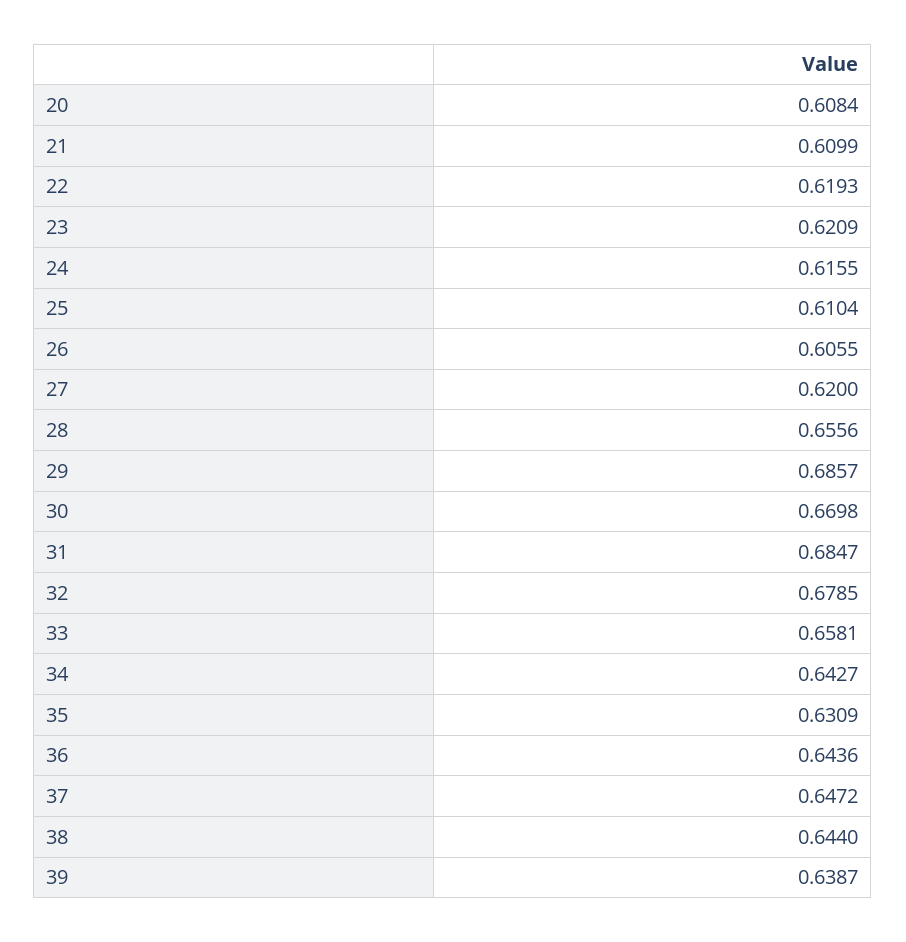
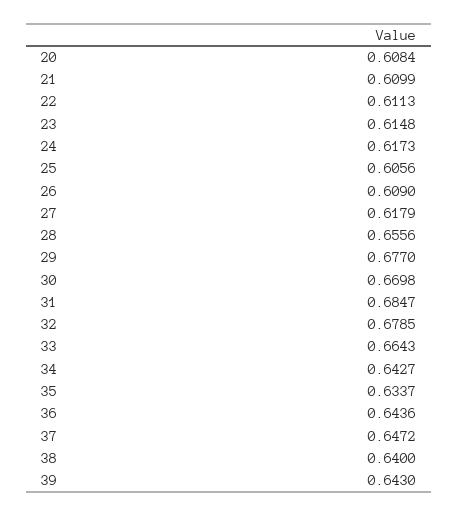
  {
    "20": 0.6084,
    "21": 0.6099,
-   "22": 0.6193,
+   "22": 0.6113,
-   "23": 0.6209,
+   "23": 0.6148,
-   "24": 0.6155,
+   "24": 0.6173,
-   "25": 0.6104,
+   "25": 0.6056,
-   "26": 0.6055,
+   "26": 0.609,
-   "27": 0.62,
+   "27": 0.6179,
    "28": 0.6556,
-   "29": 0.6857,
+   "29": 0.677,
    "30": 0.6698,
    "31": 0.6847,
    "32": 0.6785,
-   "33": 0.6581,
+   "33": 0.6643,
    "34": 0.6427,
-   "35": 0.6309,
+   "35": 0.6337,
    "36": 0.6436,
    "37": 0.6472,
-   "38": 0.644,
+   "38": 0.64,
-   "39": 0.6387
+   "39": 0.643
  }

